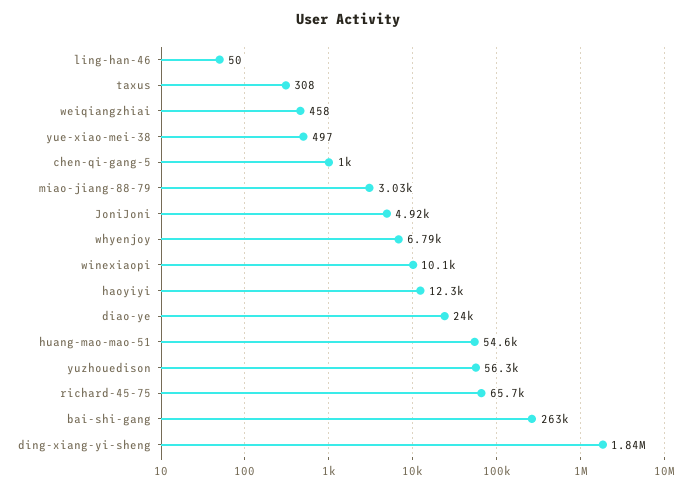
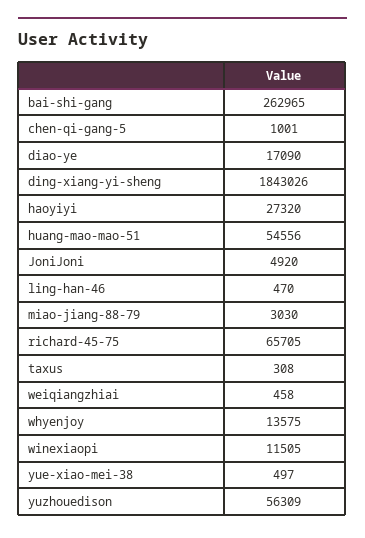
  {
-   "ling-han-46": 50,
+   "ling-han-46": 470,
    "taxus": 308,
    "weiqiangzhiai": 458,
    "yue-xiao-mei-38": 497,
    "chen-qi-gang-5": 1001,
    "miao-jiang-88-79": 3030,
    "JoniJoni": 4920,
-   "whyenjoy": 6790,
+   "whyenjoy": 13575,
-   "winexiaopi": 10100,
+   "winexiaopi": 11505,
-   "haoyiyi": 12300,
+   "haoyiyi": 27320,
-   "diao-ye": 24000,
+   "diao-ye": 17090,
    "huang-mao-mao-51": 54556,
    "yuzhouedison": 56309,
    "richard-45-75": 65705,
    "bai-shi-gang": 262965,
    "ding-xiang-yi-sheng": 1843026
  }

